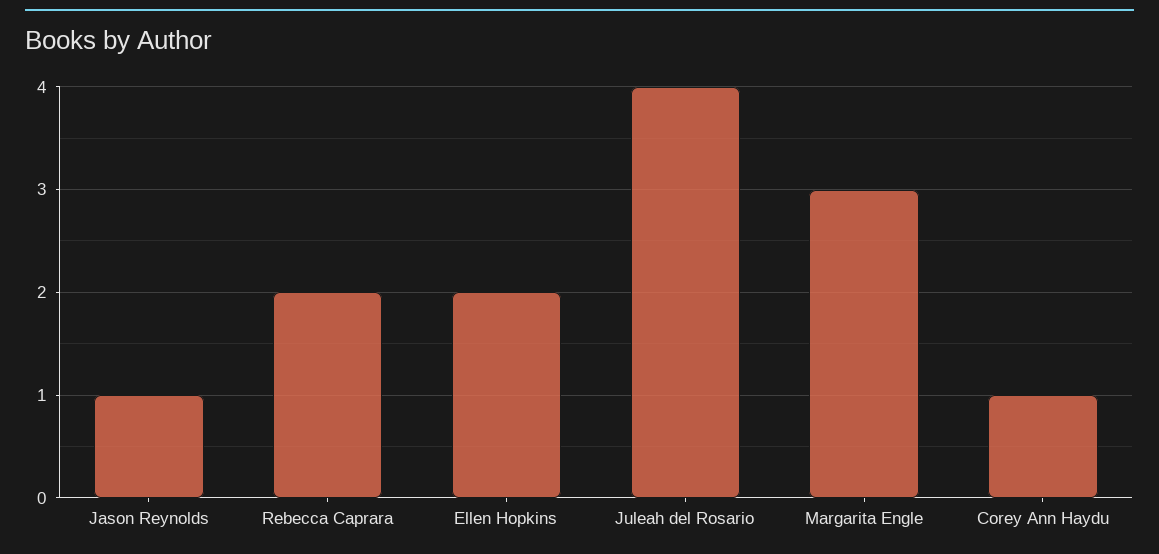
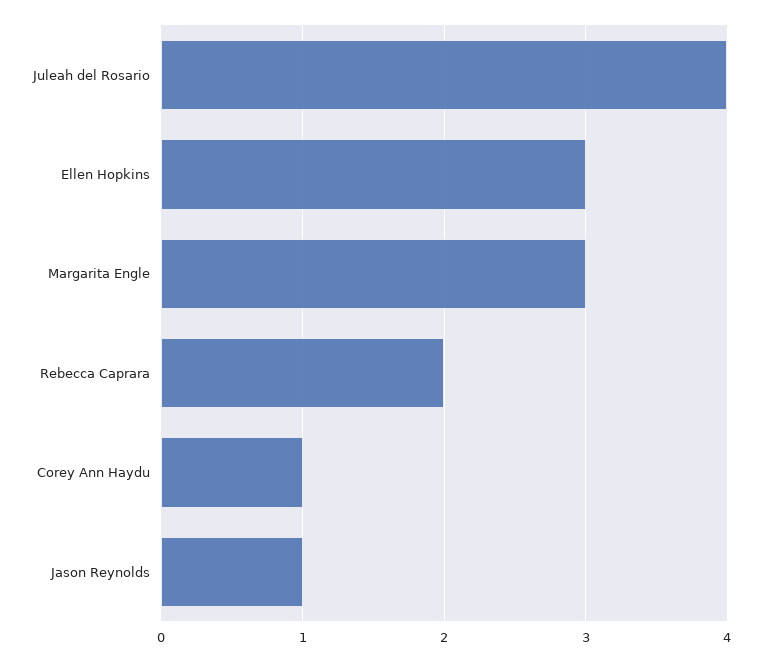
  {
    "Jason Reynolds": 1,
    "Rebecca Caprara": 2,
-   "Ellen Hopkins": 2,
+   "Ellen Hopkins": 3,
    "Juleah del Rosario": 4,
    "Margarita Engle": 3,
    "Corey Ann Haydu": 1
  }

